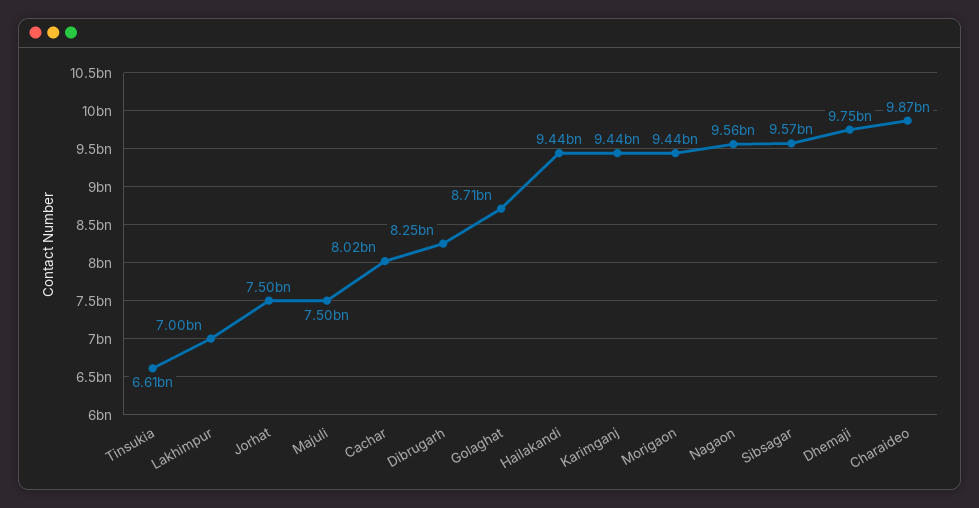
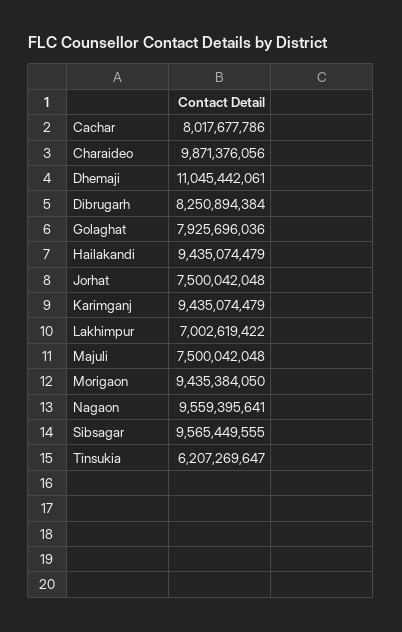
  {
-   "Tinsukia": 6610000000,
+   "Tinsukia": 6207269647,
    "Lakhimpur": 7002619422,
    "Jorhat": 7500042048,
    "Majuli": 7500042048,
    "Cachar": 8017677786,
    "Dibrugarh": 8250894384,
-   "Golaghat": 8710000000,
+   "Golaghat": 7925696036,
    "Hailakandi": 9435074479,
    "Karimganj": 9435074479,
    "Morigaon": 9435384050,
    "Nagaon": 9559395641,
    "Sibsagar": 9565449555,
-   "Dhemaji": 9750000000,
+   "Dhemaji": 11045442061,
    "Charaideo": 9871376056
  }

